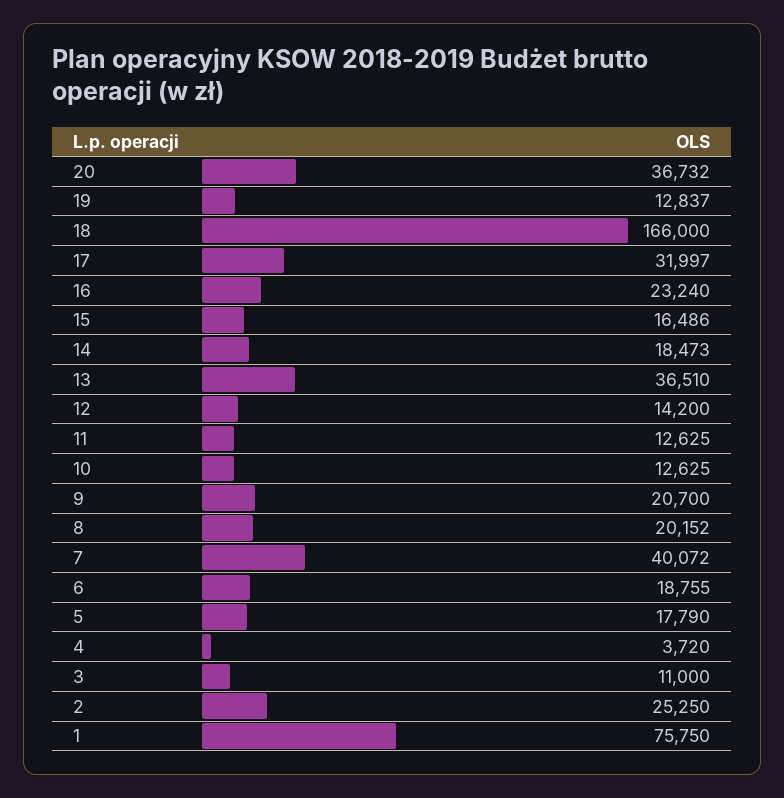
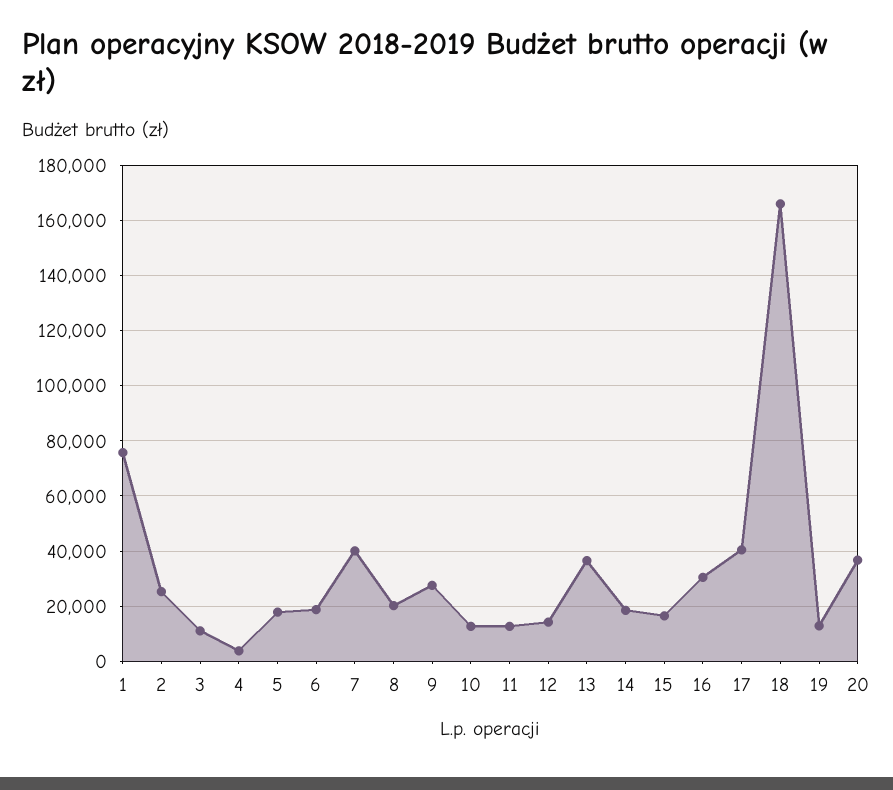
  {
    "20": 36732,
    "19": 12837,
    "18": 166000,
-   "17": 31997,
+   "17": 40000,
-   "16": 23240,
+   "16": 30000,
    "15": 16486,
    "14": 18473,
    "13": 36510,
    "12": 14200,
    "11": 12625,
    "10": 12625,
-   "9": 20700,
+   "9": 27500,
    "8": 20152,
    "7": 40072,
    "6": 18755,
    "5": 17790,
    "4": 3720,
    "3": 11000,
    "2": 25250,
    "1": 75750
  }

